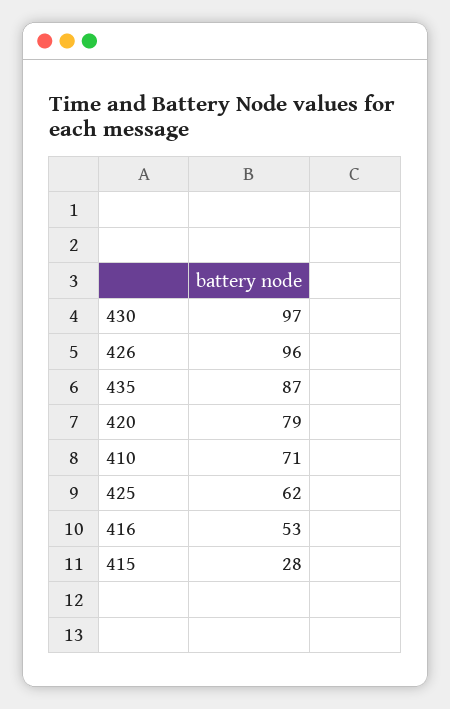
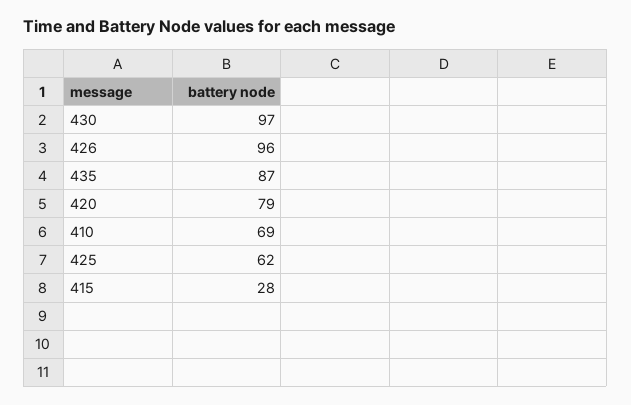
  {
    "430": 97,
    "426": 96,
    "435": 87,
    "420": 79,
-   "410": 71,
+   "410": 69,
    "425": 62,
-   "416": 53,
    "415": 28
  }

